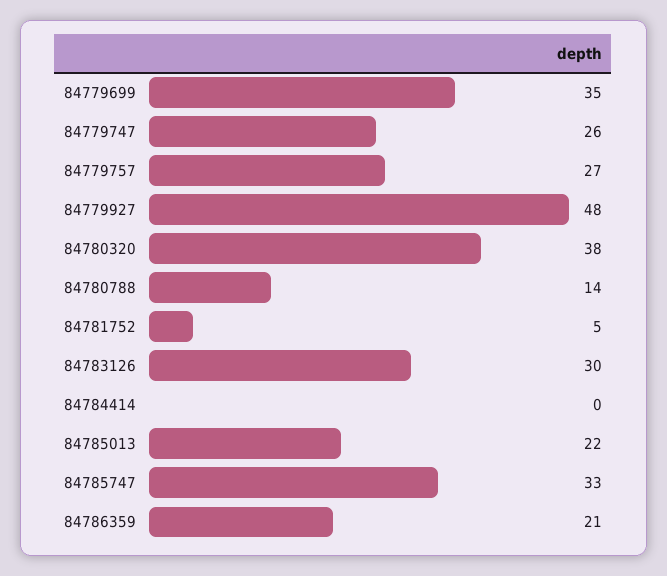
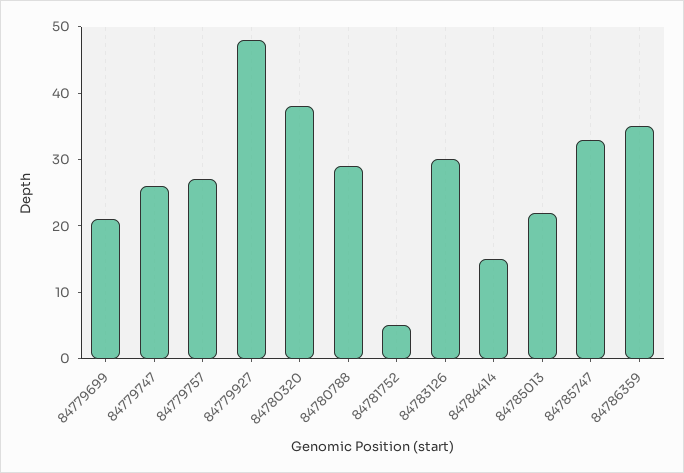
  {
-   "84779699": 35,
+   "84779699": 20,
    "84779747": 26,
    "84779757": 27,
    "84779927": 48,
    "84780320": 38,
-   "84780788": 14,
+   "84780788": 30,
    "84781752": 5,
    "84783126": 30,
-   "84784414": 0,
+   "84784414": 15,
    "84785013": 22,
    "84785747": 33,
-   "84786359": 21
+   "84786359": 35
  }

